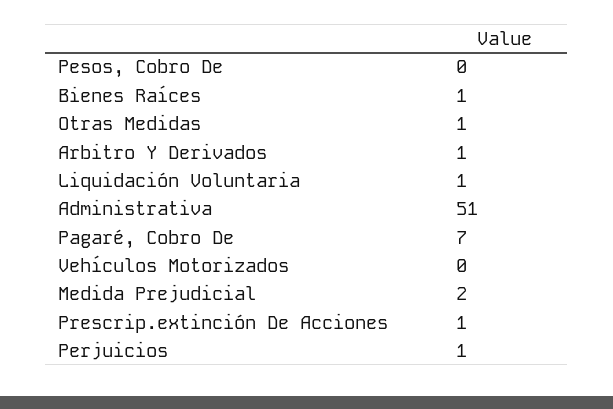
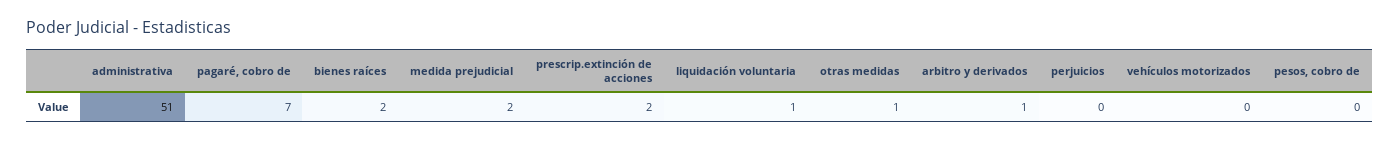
  {
    "Pesos, Cobro De": 0,
-   "Bienes Raíces": 1,
+   "Bienes Raíces": 2,
    "Otras Medidas": 1,
    "Arbitro Y Derivados": 1,
    "Liquidación Voluntaria": 1,
    "Administrativa": 51,
    "Pagaré, Cobro De": 7,
    "Vehículos Motorizados": 0,
    "Medida Prejudicial": 2,
-   "Prescrip.extinción De Acciones": 1,
+   "Prescrip.extinción De Acciones": 2,
-   "Perjuicios": 1
+   "Perjuicios": 0
  }

